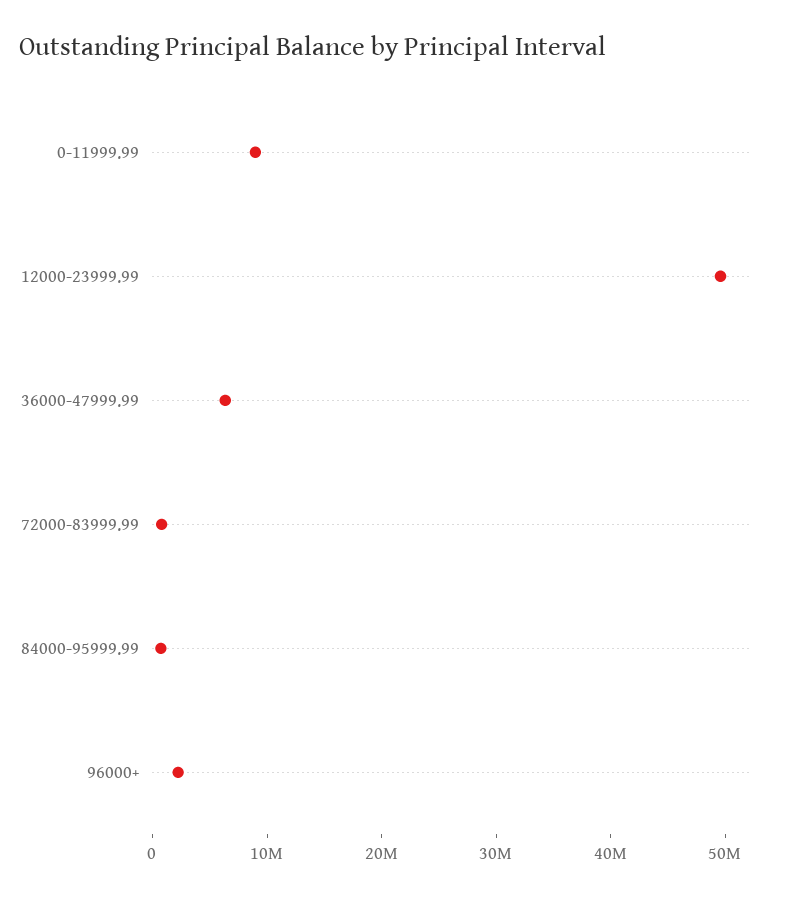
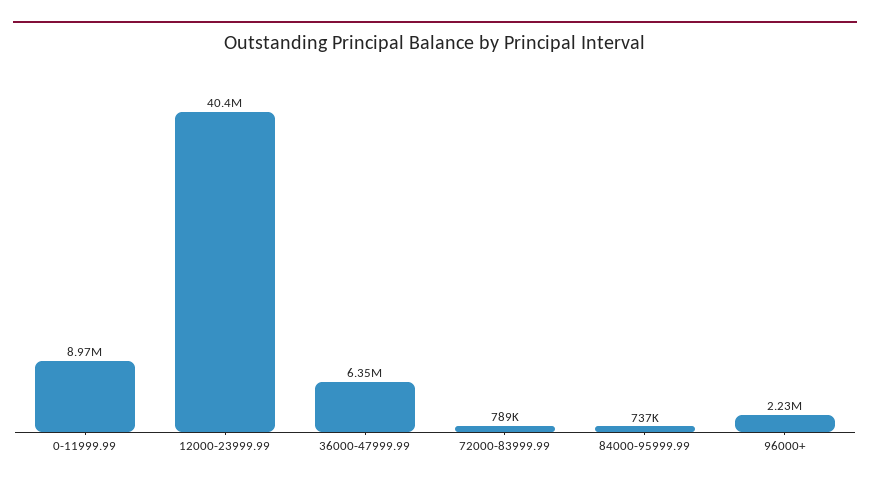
  {
    "0-11999.99": 8970000,
-   "12000-23999.99": 50000000,
+   "12000-23999.99": 40400000,
    "36000-47999.99": 6350000,
    "72000-83999.99": 789000,
    "84000-95999.99": 737000,
    "96000+": 2230000
  }

